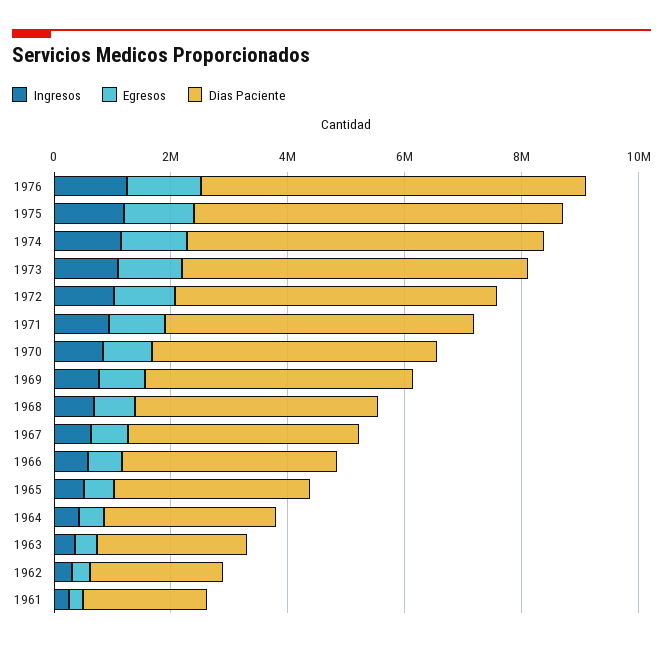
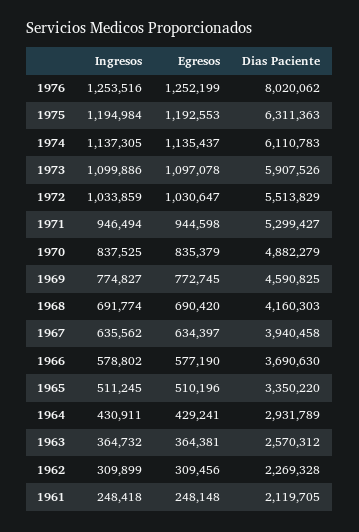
  {
    "Ingresos": {
      "1976": 1253516,
      "1975": 1194984,
      "1974": 1137305,
      "1973": 1099886,
      "1972": 1033859,
      "1971": 946494,
      "1970": 837525,
      "1969": 774827,
      "1968": 691774,
      "1967": 635562,
      "1966": 578802,
      "1965": 511245,
      "1964": 430911,
      "1963": 364732,
      "1962": 309899,
      "1961": 248418
    },
    "Egresos": {
      "1976": 1252199,
      "1975": 1192553,
      "1974": 1135437,
      "1973": 1097078,
      "1972": 1030647,
      "1971": 944598,
      "1970": 835379,
      "1969": 772745,
      "1968": 690420,
      "1967": 634397,
      "1966": 577190,
      "1965": 510196,
      "1964": 429241,
      "1963": 364381,
      "1962": 309456,
      "1961": 248148
    },
    "Dias Paciente": {
-     "1976": 6500000,
+     "1976": 8020062,
      "1975": 6311363,
      "1974": 6110783,
      "1973": 5907526,
      "1972": 5513829,
      "1971": 5299427,
      "1970": 4882279,
      "1969": 4590825,
      "1968": 4160303,
      "1967": 3940458,
      "1966": 3690630,
      "1965": 3350220,
      "1964": 2931789,
      "1963": 2570312,
      "1962": 2269328,
      "1961": 2119705
    }
  }

